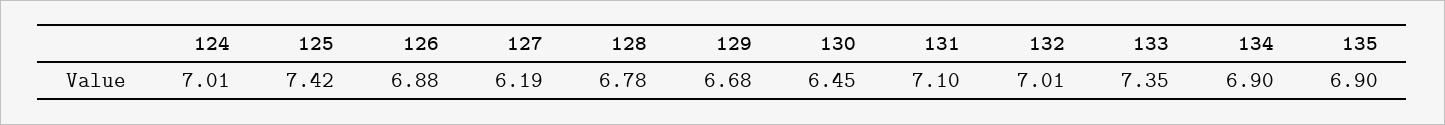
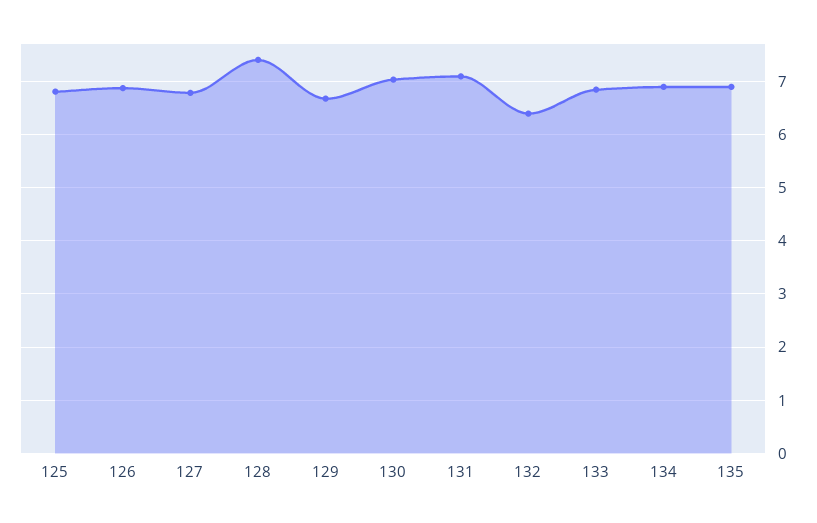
  {
-   "124": 7.01,
-   "125": 7.42,
+   "125": 6.8,
    "126": 6.88,
-   "127": 6.19,
+   "127": 6.8,
-   "128": 6.78,
+   "128": 7.4,
    "129": 6.68,
-   "130": 6.45,
+   "130": 7,
    "131": 7.1,
-   "132": 7.01,
+   "132": 6.4,
-   "133": 7.35,
+   "133": 6.8,
    "134": 6.9,
    "135": 6.9
  }

